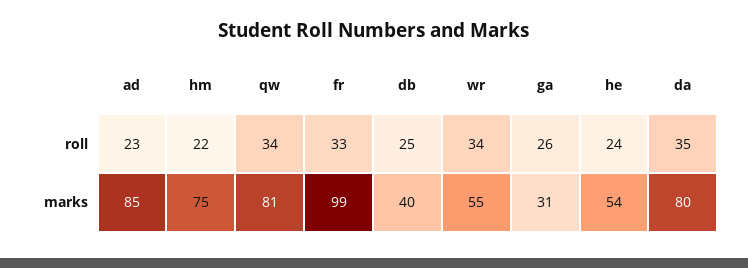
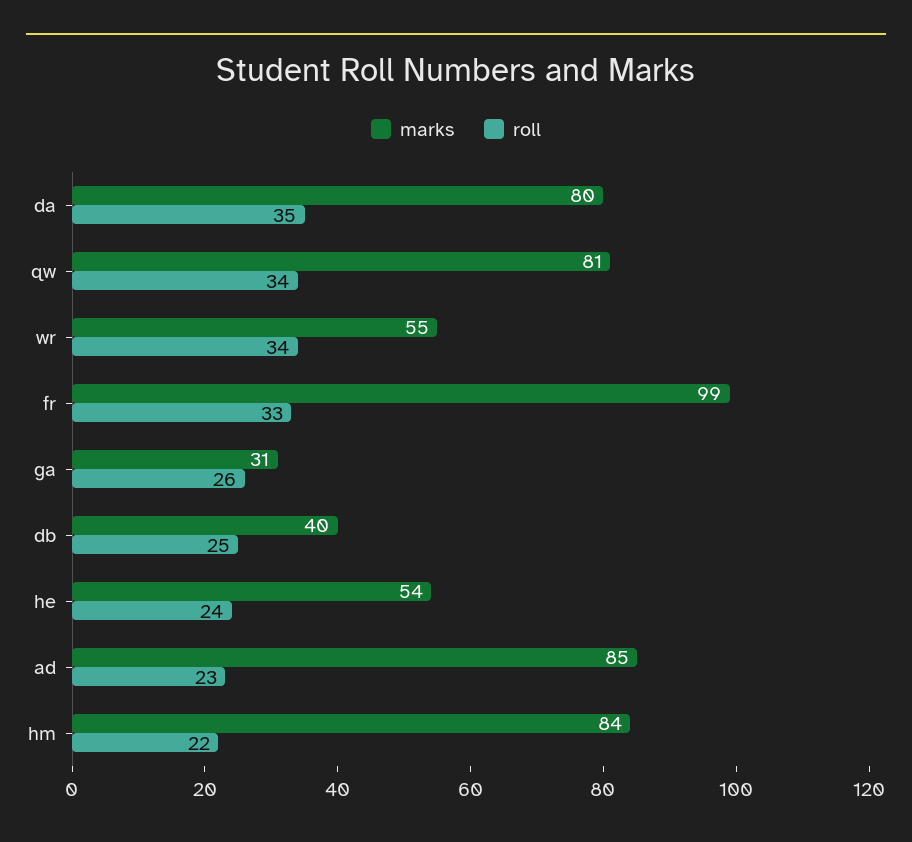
  {
    "roll": {
      "ad": 23,
      "hm": 22,
      "qw": 34,
      "fr": 33,
      "db": 25,
      "wr": 34,
      "ga": 26,
      "he": 24,
      "da": 35
    },
    "marks": {
      "ad": 85,
-     "hm": 75,
+     "hm": 84,
      "qw": 81,
      "fr": 99,
      "db": 40,
      "wr": 55,
      "ga": 31,
      "he": 54,
      "da": 80
    }
  }

